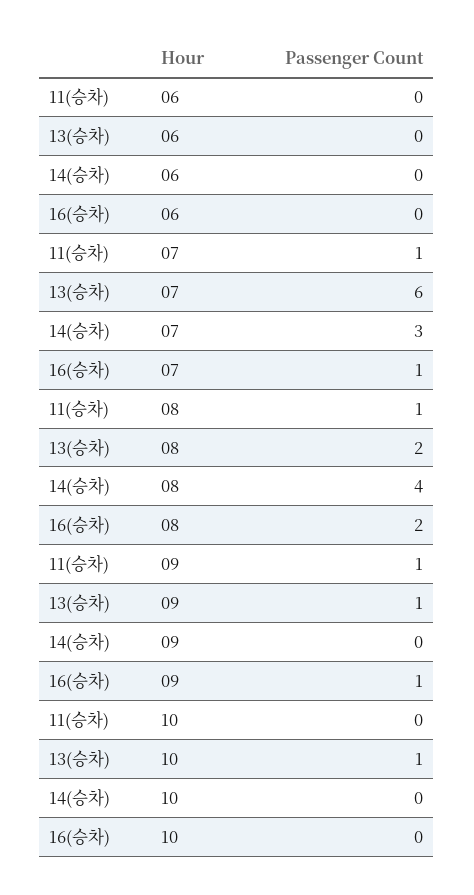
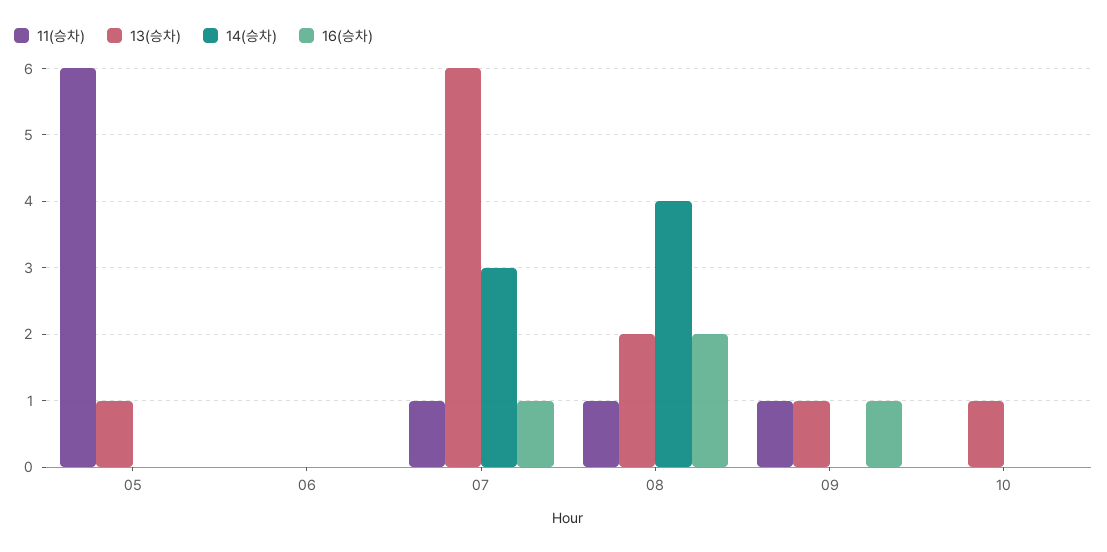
  {
    "11(승차)": {
      "06": 0,
      "07": 1,
      "08": 1,
      "09": 1,
-     "10": 0
+     "10": 0,
+     "05": 6
    },
    "13(승차)": {
      "06": 0,
      "07": 6,
      "08": 2,
      "09": 1,
-     "10": 1
+     "10": 1,
+     "05": 1
    },
    "14(승차)": {
      "06": 0,
      "07": 3,
      "08": 4,
      "09": 0,
-     "10": 0
+     "10": 0,
+     "05": 0
    },
    "16(승차)": {
      "06": 0,
      "07": 1,
      "08": 2,
      "09": 1,
-     "10": 0
+     "10": 0,
+     "05": 0
    }
  }

